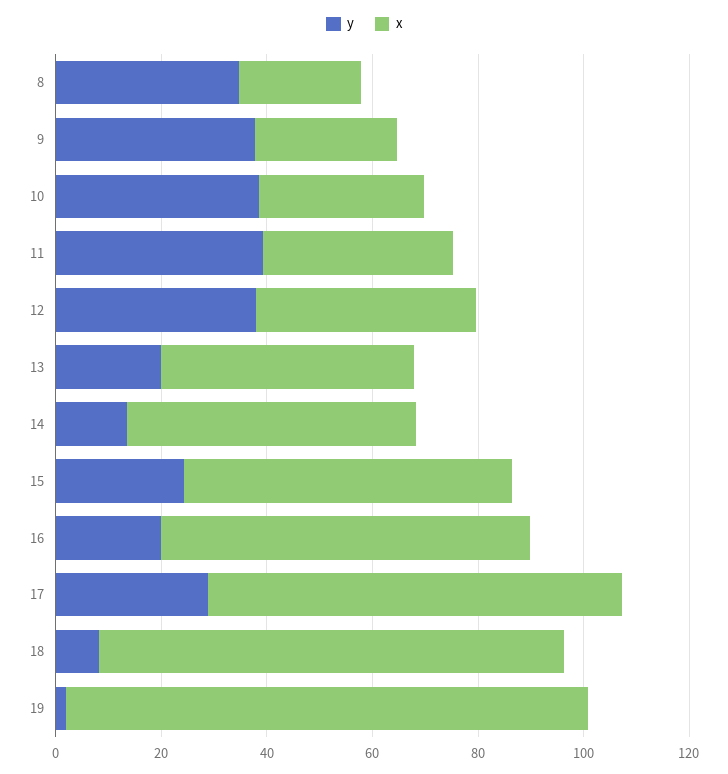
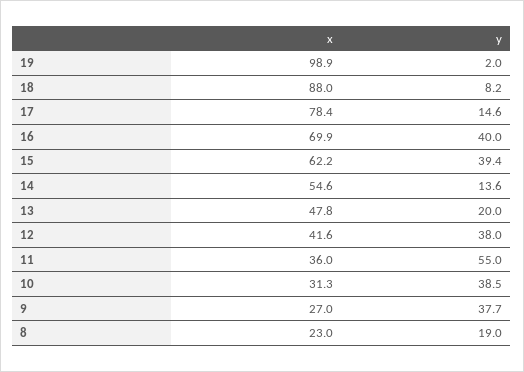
  {
    "y": {
-     "8": 35,
+     "8": 19,
      "9": 37.7,
      "10": 38.5,
-     "11": 40,
+     "11": 55,
      "12": 38,
      "13": 20,
      "14": 13.6,
-     "15": 25,
+     "15": 39.4,
-     "16": 20,
+     "16": 40,
-     "17": 30,
+     "17": 14.6,
      "18": 8.2,
      "19": 2
    },
    "x": {
      "8": 23,
      "9": 27,
      "10": 31.3,
      "11": 36,
      "12": 41.6,
      "13": 47.8,
      "14": 54.6,
      "15": 62.2,
      "16": 69.9,
      "17": 78.4,
      "18": 88,
      "19": 98.9
    }
  }

